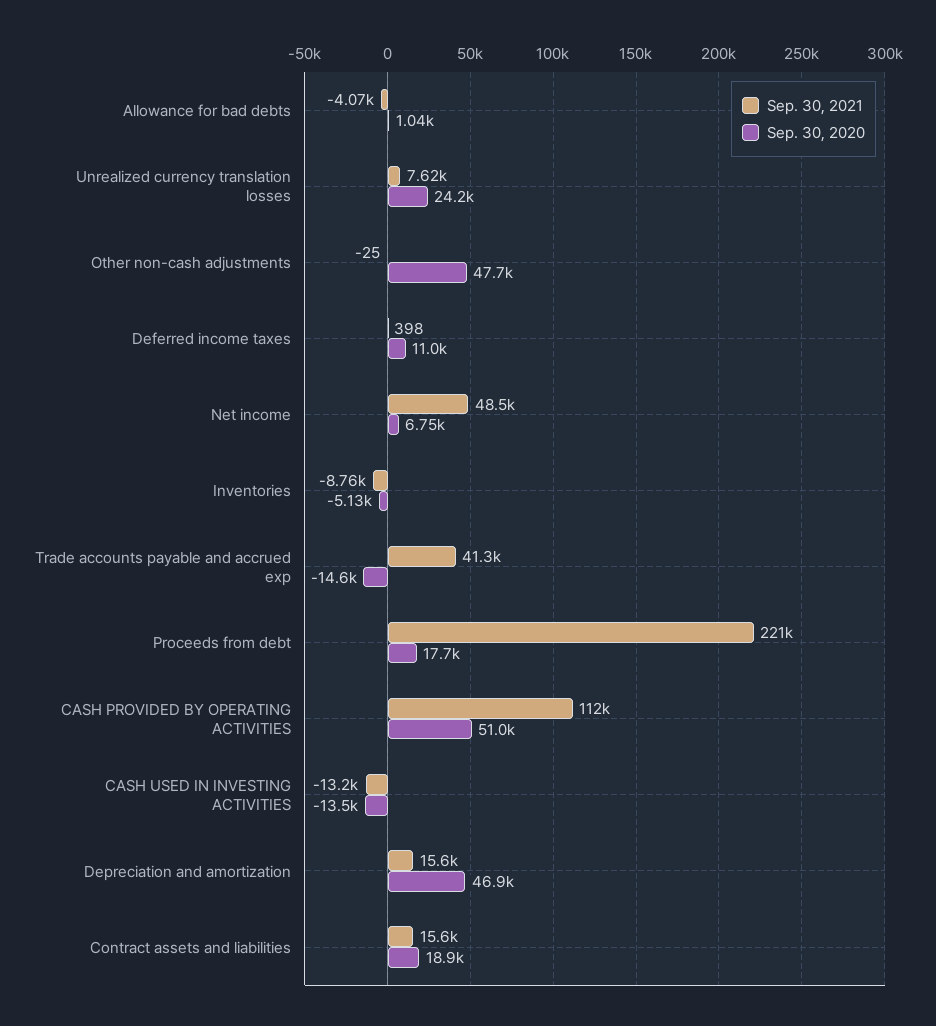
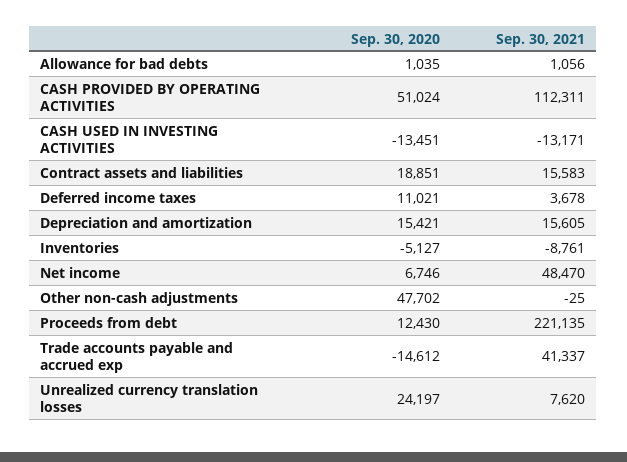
  {
    "Sep. 30, 2021": {
-     "Allowance for bad debts": -4070,
+     "Allowance for bad debts": 1056,
      "Unrealized currency translation losses": 7620,
      "Other non-cash adjustments": -25,
-     "Deferred income taxes": 398,
+     "Deferred income taxes": 3678,
      "Net income": 48470,
      "Inventories": -8761,
      "Trade accounts payable and accrued exp": 41337,
      "Proceeds from debt": 221135,
      "CASH PROVIDED BY OPERATING ACTIVITIES": 112311,
      "CASH USED IN INVESTING ACTIVITIES": -13171,
      "Depreciation and amortization": 15605,
      "Contract assets and liabilities": 15583
    },
    "Sep. 30, 2020": {
      "Allowance for bad debts": 1035,
      "Unrealized currency translation losses": 24197,
      "Other non-cash adjustments": 47702,
      "Deferred income taxes": 11021,
      "Net income": 6746,
      "Inventories": -5127,
      "Trade accounts payable and accrued exp": -14612,
-     "Proceeds from debt": 17700,
+     "Proceeds from debt": 12430,
      "CASH PROVIDED BY OPERATING ACTIVITIES": 51024,
      "CASH USED IN INVESTING ACTIVITIES": -13451,
-     "Depreciation and amortization": 46900,
+     "Depreciation and amortization": 15421,
      "Contract assets and liabilities": 18851
    }
  }

